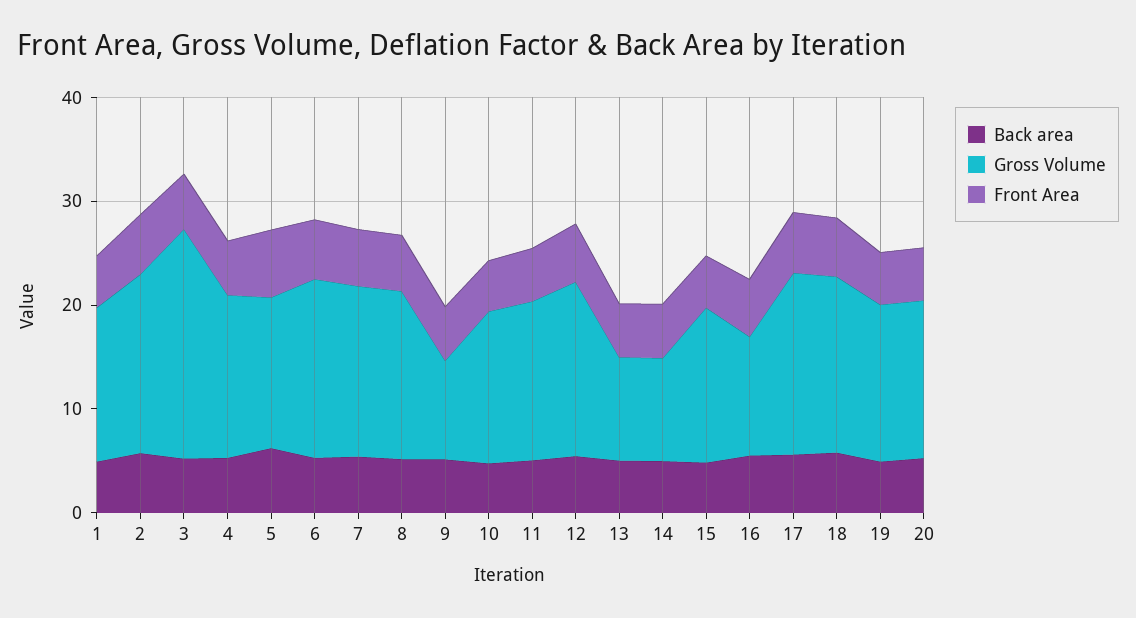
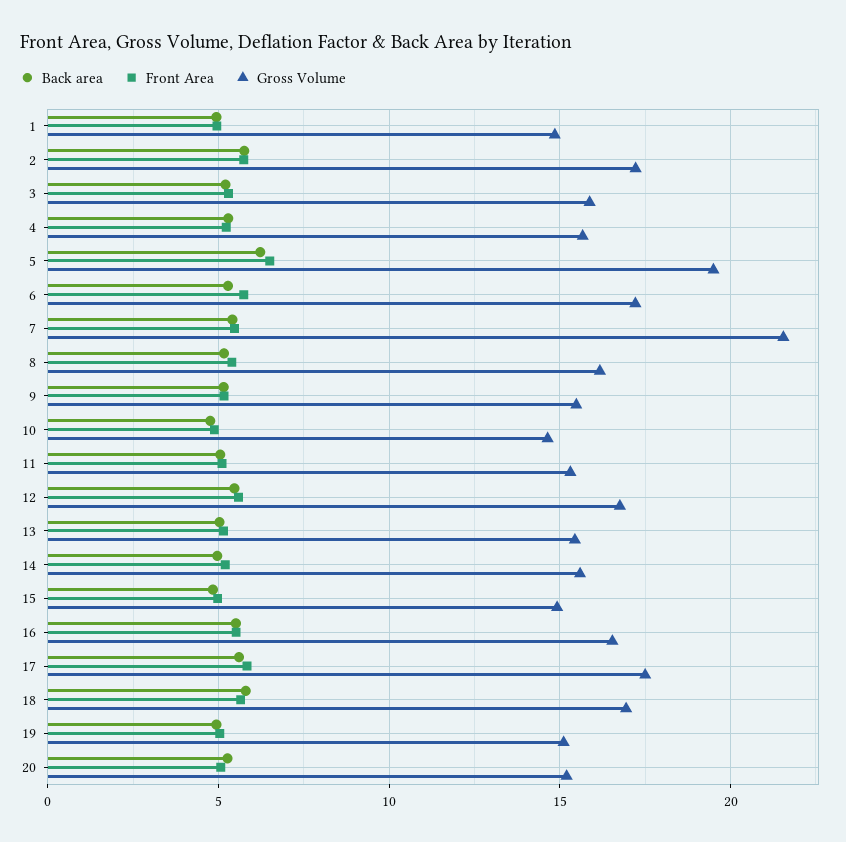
  {
    "Back area": {
      "1": 5,
      "2": 6,
      "3": 5,
      "4": 5.5,
      "5": 6,
      "6": 5.5,
      "7": 5.5,
      "8": 5,
      "9": 5,
      "10": 5,
      "11": 5,
      "12": 5.5,
      "13": 5,
      "14": 5,
      "15": 5,
      "16": 5.5,
      "17": 5.5,
      "18": 6,
      "19": 5,
      "20": 5.5
    },
    "Gross Volume": {
      "1": 15,
      "2": 17,
-     "3": 22,
+     "3": 16,
      "4": 15.5,
-     "5": 14,
+     "5": 19.5,
      "6": 17,
-     "7": 16,
+     "7": 21.5,
      "8": 16,
-     "9": 10,
+     "9": 15.5,
      "10": 14.5,
      "11": 15.5,
      "12": 17,
-     "13": 10,
+     "13": 15.5,
-     "14": 10,
+     "14": 15.5,
      "15": 15,
-     "16": 12,
+     "16": 16.5,
      "17": 17.5,
      "18": 17,
      "19": 15,
      "20": 15
    },
    "Front Area": {
      "1": 5,
      "2": 5.5,
      "3": 5.5,
      "4": 5,
      "5": 6.5,
      "6": 5.5,
      "7": 5.5,
      "8": 5.5,
      "9": 5,
      "10": 5,
      "11": 5,
      "12": 5.5,
      "13": 5,
      "14": 5,
      "15": 5,
      "16": 5.5,
      "17": 6,
      "18": 5.5,
      "19": 5,
      "20": 5
    }
  }

